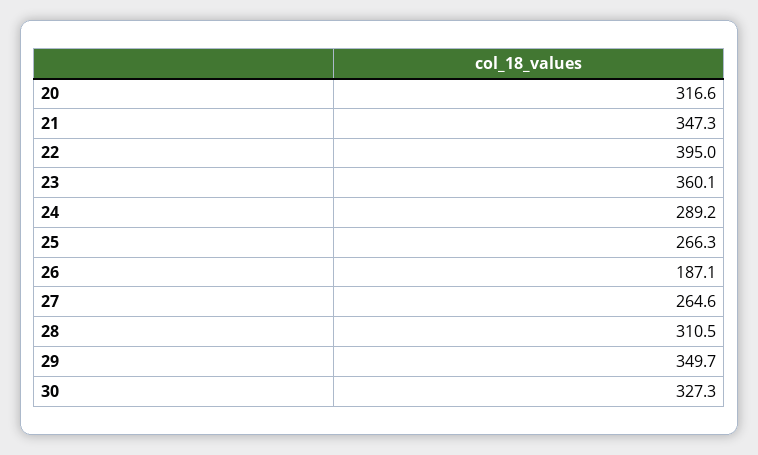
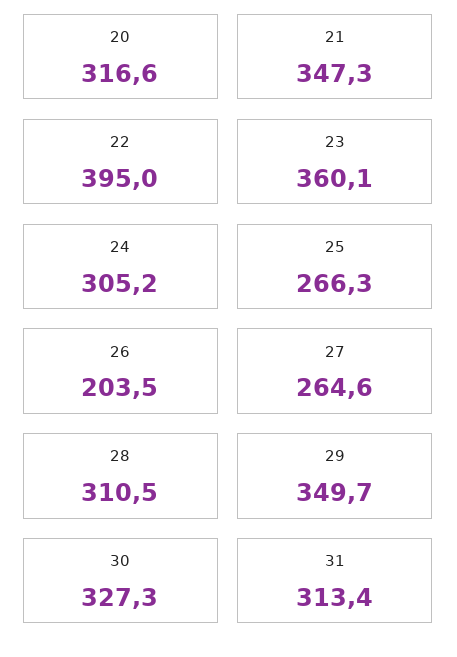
  {
    "20": 316.6,
    "21": 347.3,
    "22": 395,
    "23": 360.1,
-   "24": 289.2,
+   "24": 305.2,
    "25": 266.3,
-   "26": 187.1,
+   "26": 203.5,
    "27": 264.6,
    "28": 310.5,
    "29": 349.7,
-   "30": 327.3
+   "30": 327.3,
+   "31": 313.4
  }

